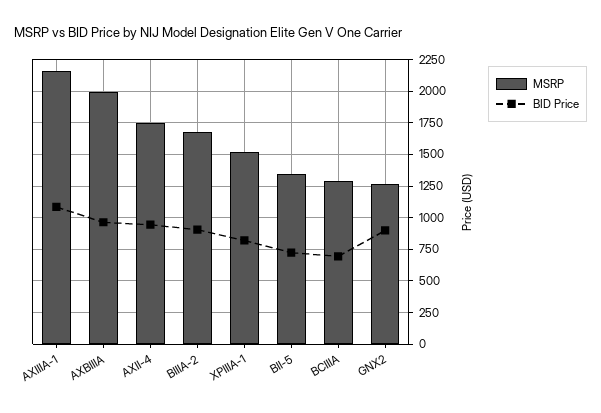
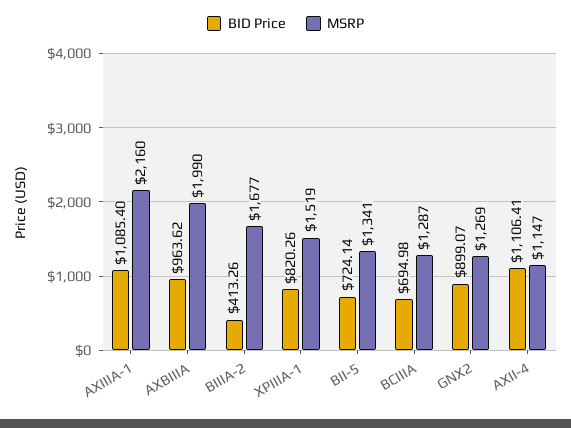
  {
    "MSRP": {
      "AXIIIA-1": 2160,
      "AXBIIIA": 1990,
-     "AXII-4": 1750,
+     "AXII-4": 1147,
      "BIIIA-2": 1677,
      "XPIIIA-1": 1519,
      "BII-5": 1341,
      "BCIIIA": 1287,
      "GNX2": 1269
    },
    "BID Price": {
      "AXIIIA-1": 1085.4,
      "AXBIIIA": 963.62,
-     "AXII-4": 950,
+     "AXII-4": 1106.41,
-     "BIIIA-2": 900,
+     "BIIIA-2": 413.26,
      "XPIIIA-1": 820.26,
      "BII-5": 724.14,
      "BCIIIA": 694.98,
      "GNX2": 899.07
    }
  }

